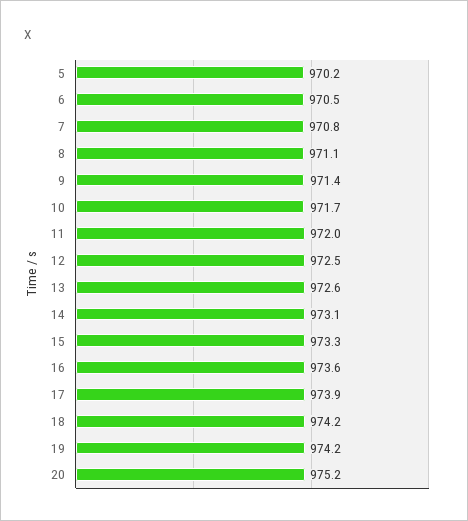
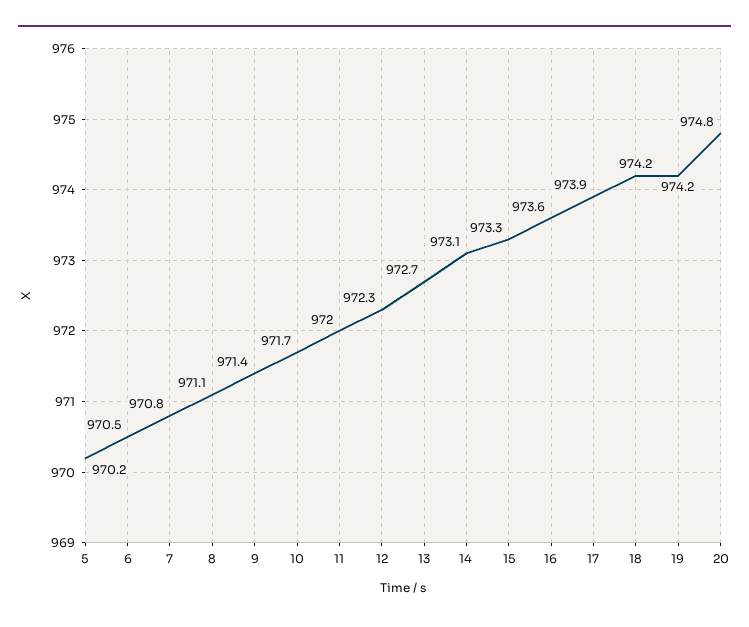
  {
    "5": 970.2,
    "6": 970.5,
    "7": 970.8,
    "8": 971.1,
    "9": 971.4,
    "10": 971.7,
    "11": 972,
-   "12": 972.5,
+   "12": 972.3,
-   "13": 972.6,
+   "13": 972.7,
    "14": 973.1,
    "15": 973.3,
    "16": 973.6,
    "17": 973.9,
    "18": 974.2,
    "19": 974.2,
-   "20": 975.2
+   "20": 974.8
  }

